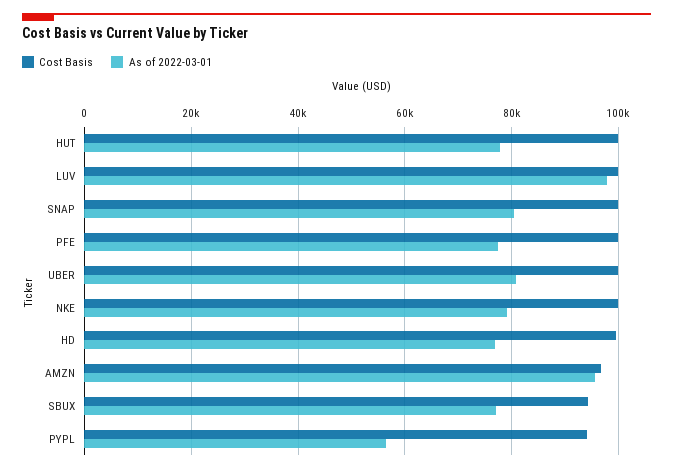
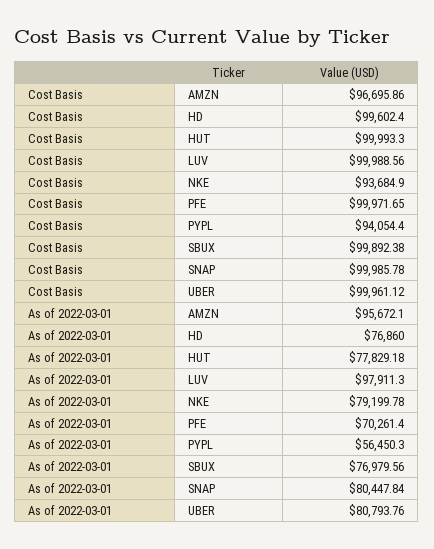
  {
    "Cost Basis": {
      "HUT": 99993.3,
      "LUV": 99988.56,
      "SNAP": 99985.78,
      "PFE": 99971.65,
      "UBER": 99961.12,
-     "NKE": 100000,
+     "NKE": 93684.9,
      "HD": 99602.4,
      "AMZN": 96695.86,
-     "SBUX": 94000,
+     "SBUX": 99892.38,
      "PYPL": 94054.4
    },
    "As of 2022-03-01": {
      "HUT": 77829.18,
      "LUV": 97911.3,
      "SNAP": 80447.84,
-     "PFE": 78000,
+     "PFE": 70261.4,
      "UBER": 80793.76,
      "NKE": 79199.78,
      "HD": 76860,
      "AMZN": 95672.1,
      "SBUX": 76979.56,
      "PYPL": 56450.3
    }
  }

